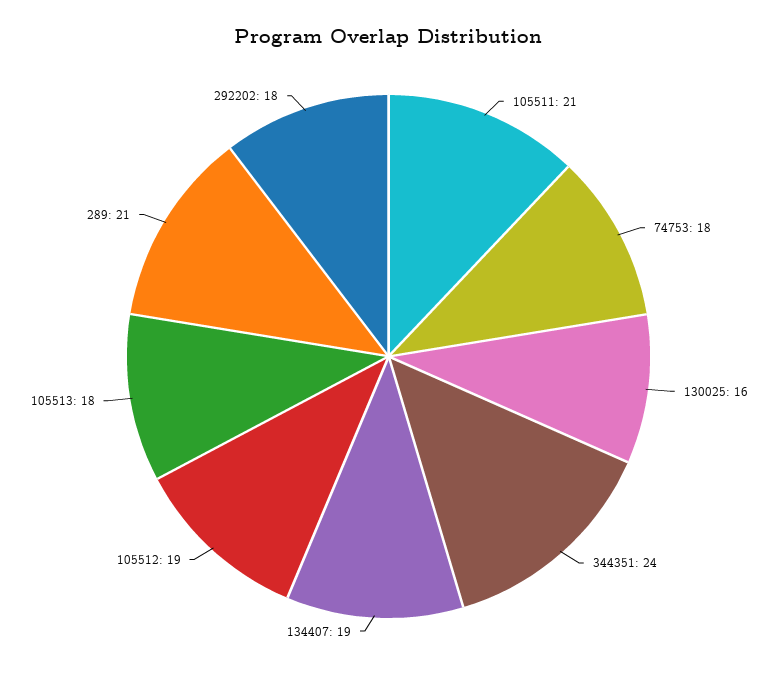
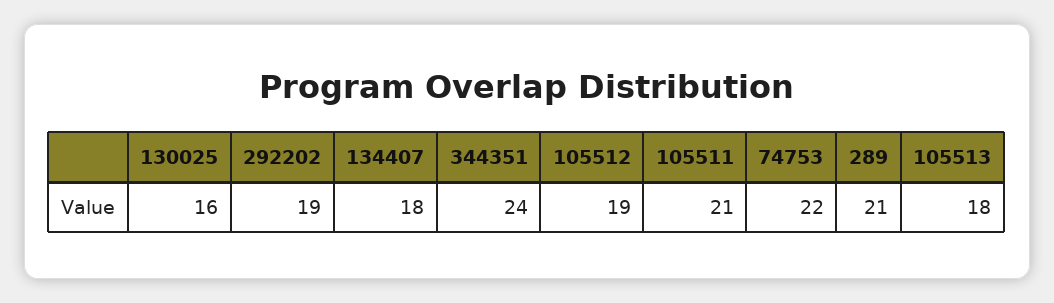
  {
    "105511": 21,
-   "74753": 18,
+   "74753": 22,
    "130025": 16,
    "344351": 24,
-   "134407": 19,
+   "134407": 18,
    "105512": 19,
    "105513": 18,
    "289": 21,
-   "292202": 18
+   "292202": 19
  }

